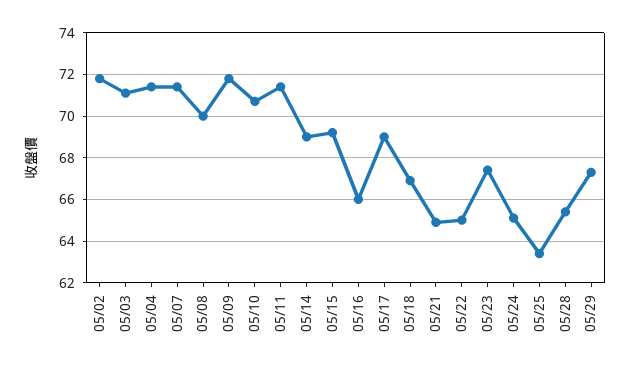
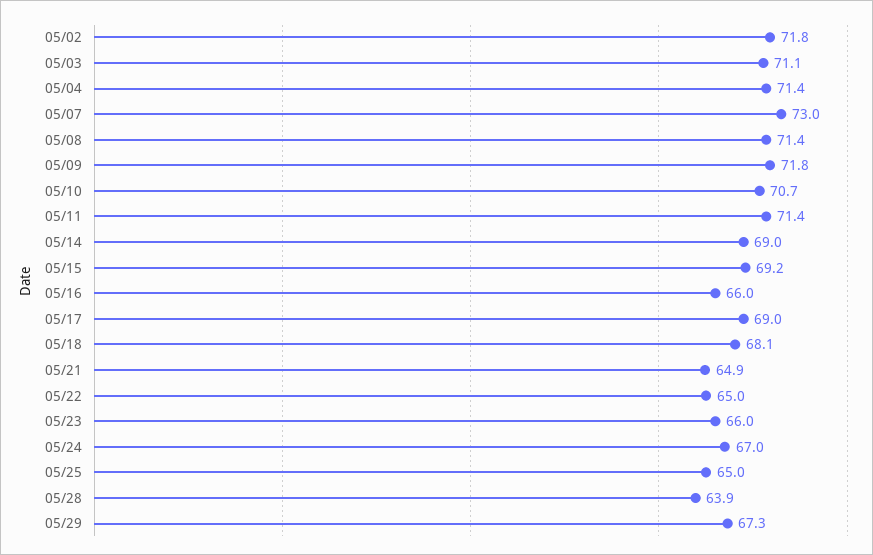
  {
    "05/02": 71.8,
    "05/03": 71.1,
    "05/04": 71.4,
-   "05/07": 71.5,
+   "05/07": 73,
-   "05/08": 70,
+   "05/08": 71.4,
    "05/09": 71.8,
    "05/10": 70.7,
    "05/11": 71.4,
    "05/14": 69,
    "05/15": 69.2,
    "05/16": 66,
    "05/17": 69,
-   "05/18": 67,
+   "05/18": 68.1,
    "05/21": 64.9,
    "05/22": 65,
-   "05/23": 67.5,
+   "05/23": 66,
-   "05/24": 65,
+   "05/24": 67,
-   "05/25": 63.5,
+   "05/25": 65,
-   "05/28": 65.5,
+   "05/28": 63.9,
    "05/29": 67.3
  }

